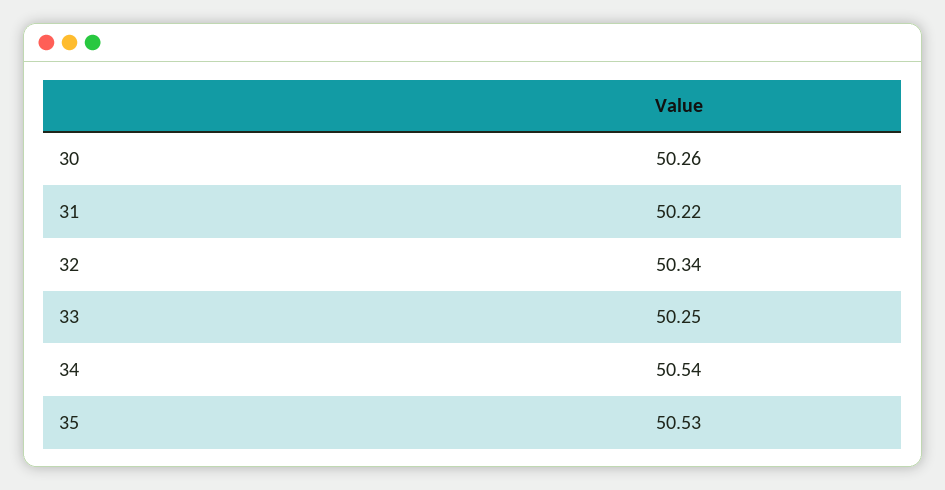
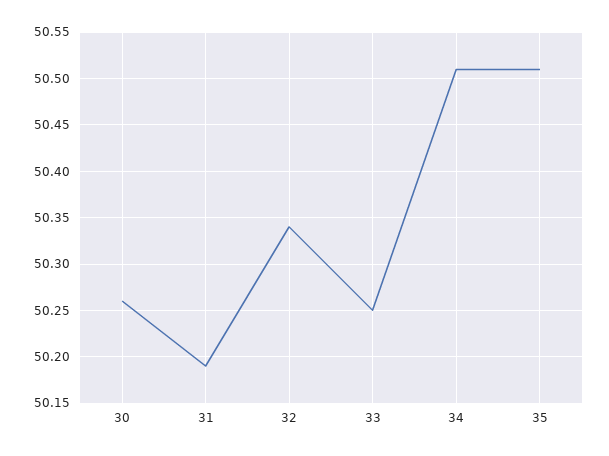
  {
    "30": 50.26,
-   "31": 50.22,
+   "31": 50.19,
    "32": 50.34,
    "33": 50.25,
-   "34": 50.54,
+   "34": 50.51,
-   "35": 50.53
+   "35": 50.51
  }

